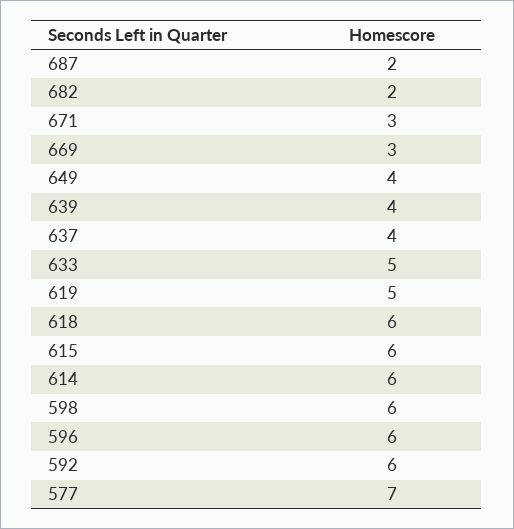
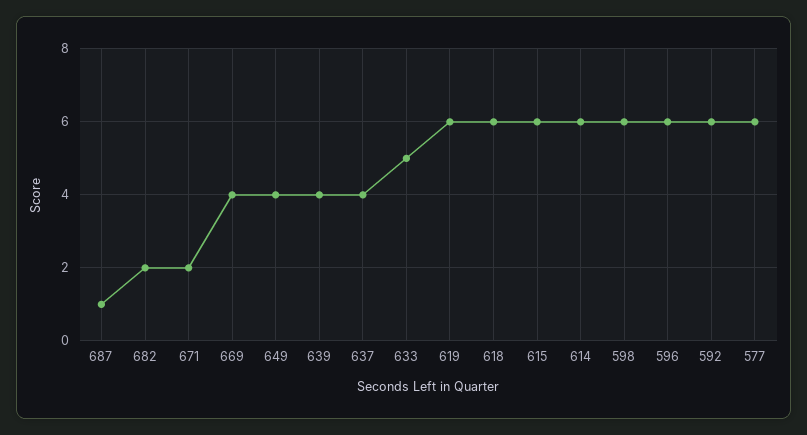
  {
-   "687": 2,
+   "687": 1,
    "682": 2,
-   "671": 3,
+   "671": 2,
-   "669": 3,
+   "669": 4,
    "649": 4,
    "639": 4,
    "637": 4,
    "633": 5,
-   "619": 5,
+   "619": 6,
    "618": 6,
    "615": 6,
    "614": 6,
    "598": 6,
    "596": 6,
    "592": 6,
-   "577": 7
+   "577": 6
  }

